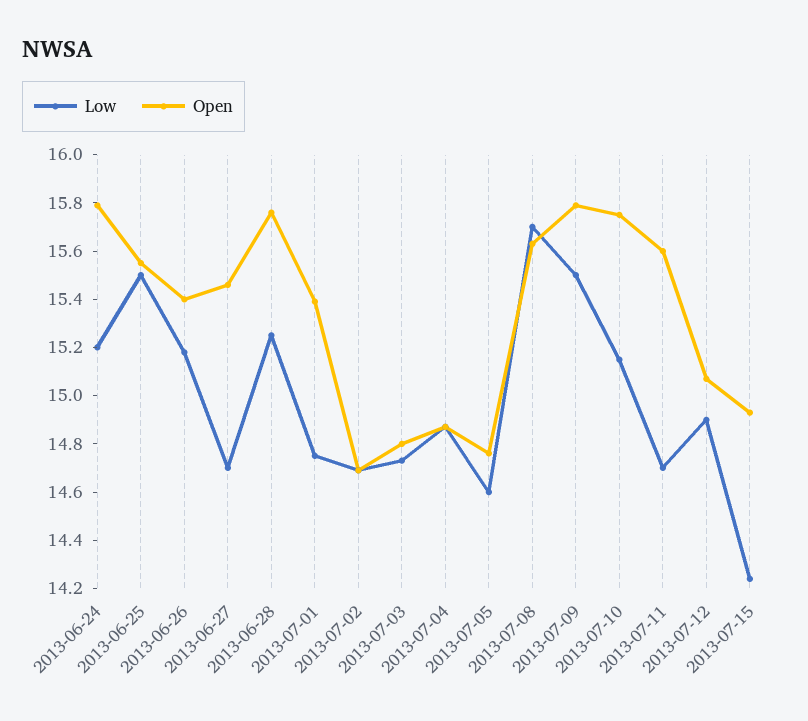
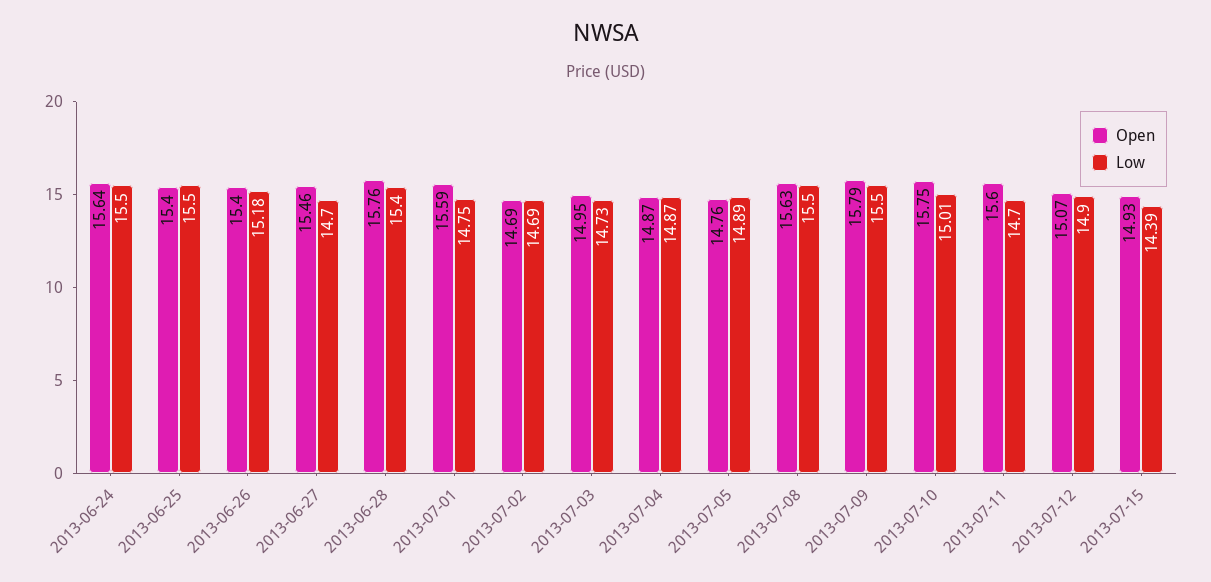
  {
    "Low": {
-     "2013-06-24": 15.2,
+     "2013-06-24": 15.5,
      "2013-06-25": 15.5,
      "2013-06-26": 15.18,
      "2013-06-27": 14.7,
-     "2013-06-28": 15.25,
+     "2013-06-28": 15.4,
      "2013-07-01": 14.75,
      "2013-07-02": 14.69,
      "2013-07-03": 14.73,
      "2013-07-04": 14.87,
-     "2013-07-05": 14.6,
+     "2013-07-05": 14.89,
-     "2013-07-08": 15.7,
+     "2013-07-08": 15.5,
      "2013-07-09": 15.5,
-     "2013-07-10": 15.15,
+     "2013-07-10": 15.01,
      "2013-07-11": 14.7,
      "2013-07-12": 14.9,
-     "2013-07-15": 14.25
+     "2013-07-15": 14.39
    },
    "Open": {
-     "2013-06-24": 15.8,
+     "2013-06-24": 15.64,
-     "2013-06-25": 15.55,
+     "2013-06-25": 15.4,
      "2013-06-26": 15.4,
      "2013-06-27": 15.46,
      "2013-06-28": 15.76,
-     "2013-07-01": 15.4,
+     "2013-07-01": 15.59,
      "2013-07-02": 14.69,
-     "2013-07-03": 14.8,
+     "2013-07-03": 14.95,
      "2013-07-04": 14.87,
      "2013-07-05": 14.76,
      "2013-07-08": 15.63,
      "2013-07-09": 15.79,
      "2013-07-10": 15.75,
      "2013-07-11": 15.6,
      "2013-07-12": 15.07,
      "2013-07-15": 14.93
    }
  }

